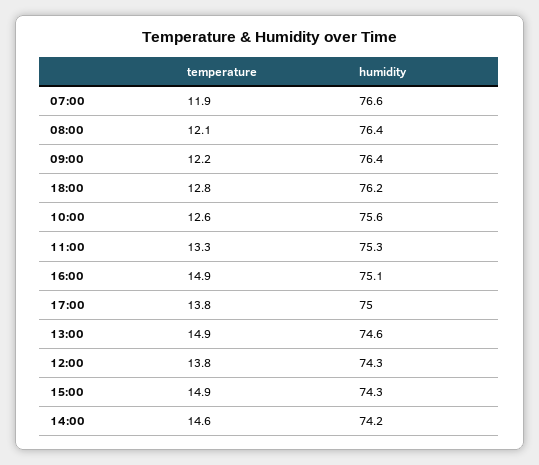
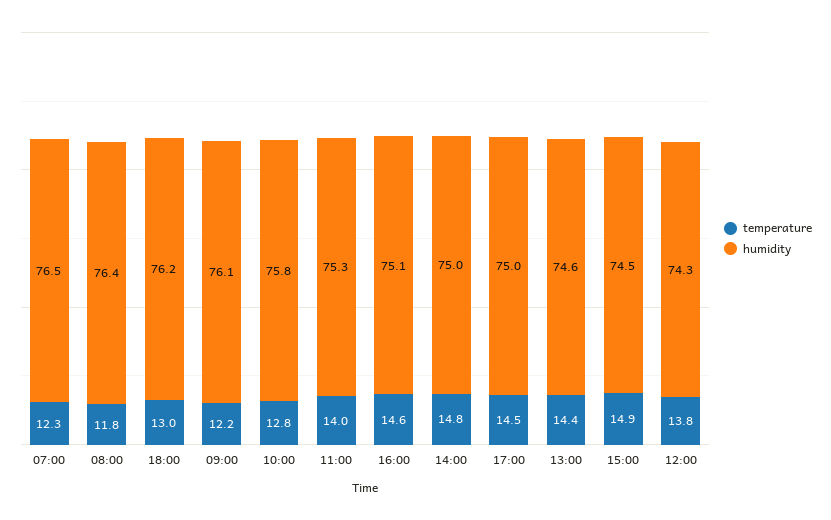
  {
    "temperature": {
-     "07:00": 11.9,
+     "07:00": 12.3,
-     "08:00": 12.1,
+     "08:00": 11.8,
      "09:00": 12.2,
-     "18:00": 12.8,
+     "18:00": 13,
-     "10:00": 12.6,
+     "10:00": 12.8,
-     "11:00": 13.3,
+     "11:00": 14,
-     "16:00": 14.9,
+     "16:00": 14.6,
-     "17:00": 13.8,
+     "17:00": 14.5,
-     "13:00": 14.9,
+     "13:00": 14.4,
      "12:00": 13.8,
      "15:00": 14.9,
-     "14:00": 14.6
+     "14:00": 14.8
    },
    "humidity": {
-     "07:00": 76.6,
+     "07:00": 76.5,
      "08:00": 76.4,
-     "09:00": 76.4,
+     "09:00": 76.1,
      "18:00": 76.2,
-     "10:00": 75.6,
+     "10:00": 75.8,
      "11:00": 75.3,
      "16:00": 75.1,
      "17:00": 75,
      "13:00": 74.6,
      "12:00": 74.3,
-     "15:00": 74.3,
+     "15:00": 74.5,
-     "14:00": 74.2
+     "14:00": 75
    }
  }

